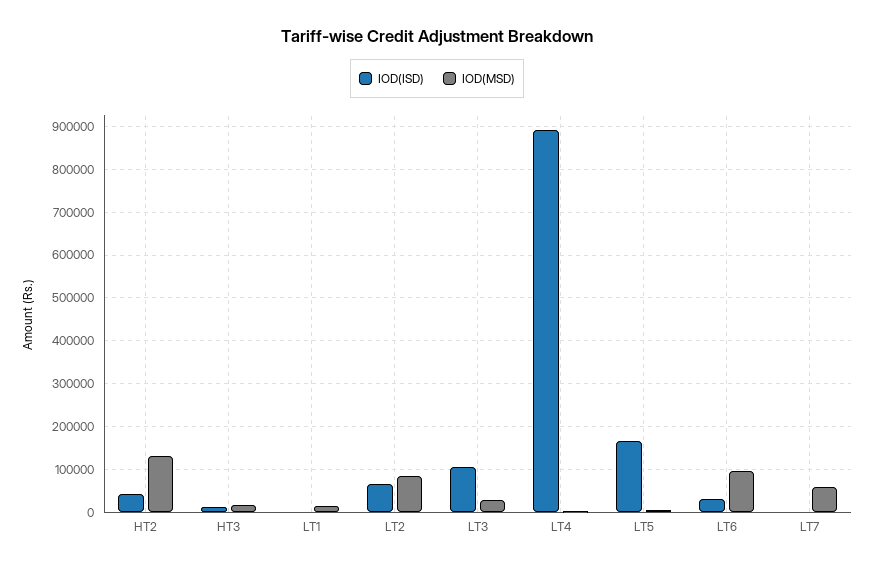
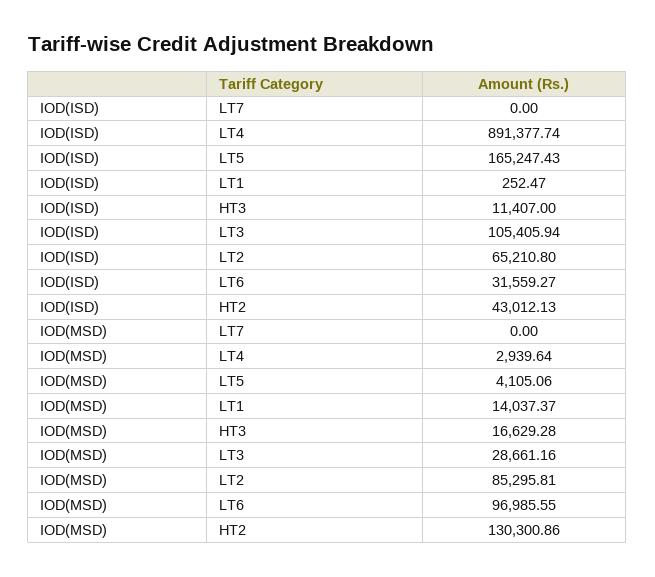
  {
    "IOD(ISD)": {
      "HT2": 43012.13,
      "HT3": 11407,
      "LT1": 252.47,
      "LT2": 65210.8,
      "LT3": 105405.94,
      "LT4": 891377.74,
      "LT5": 165247.43,
      "LT6": 31559.27,
      "LT7": 0
    },
    "IOD(MSD)": {
      "HT2": 130300.86,
      "HT3": 16629.28,
      "LT1": 14037.37,
      "LT2": 85295.81,
      "LT3": 28661.16,
      "LT4": 2939.64,
      "LT5": 4105.06,
      "LT6": 96985.55,
-     "LT7": 60000
+     "LT7": 0
    }
  }

